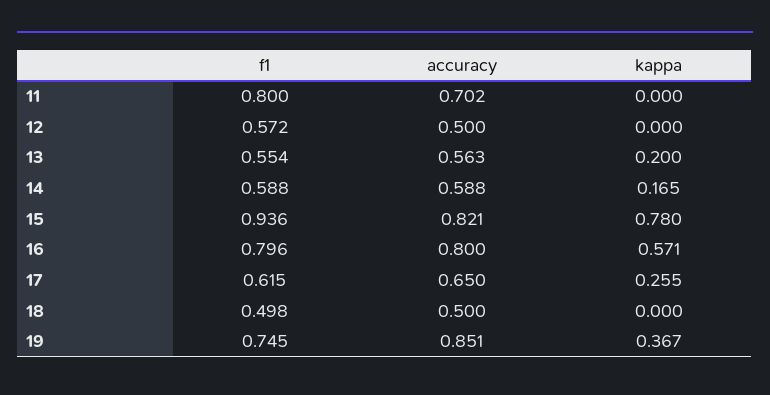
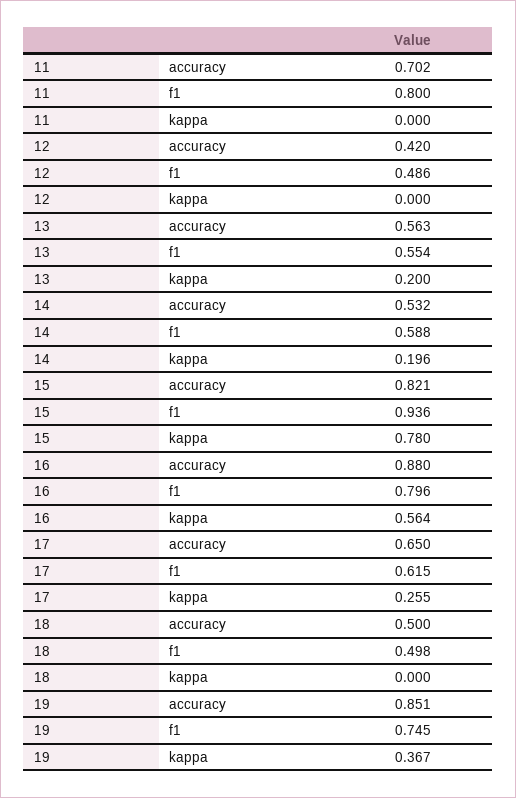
  {
    "f1": {
      "11": 0.8,
-     "12": 0.572,
+     "12": 0.486,
      "13": 0.554,
      "14": 0.588,
      "15": 0.936,
      "16": 0.796,
      "17": 0.615,
      "18": 0.498,
      "19": 0.745
    },
    "accuracy": {
      "11": 0.702,
-     "12": 0.5,
+     "12": 0.42,
      "13": 0.563,
-     "14": 0.588,
+     "14": 0.532,
      "15": 0.821,
-     "16": 0.8,
+     "16": 0.88,
      "17": 0.65,
      "18": 0.5,
      "19": 0.851
    },
    "kappa": {
      "11": 0,
      "12": 0,
      "13": 0.2,
-     "14": 0.165,
+     "14": 0.196,
      "15": 0.78,
-     "16": 0.571,
+     "16": 0.564,
      "17": 0.255,
      "18": 0,
      "19": 0.367
    }
  }

